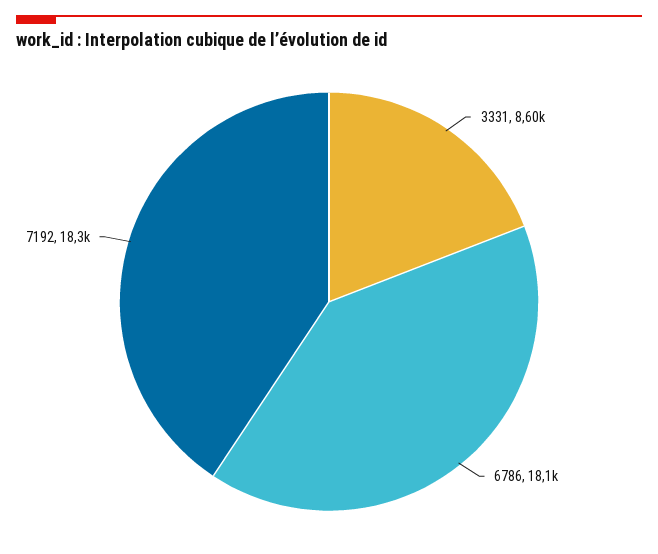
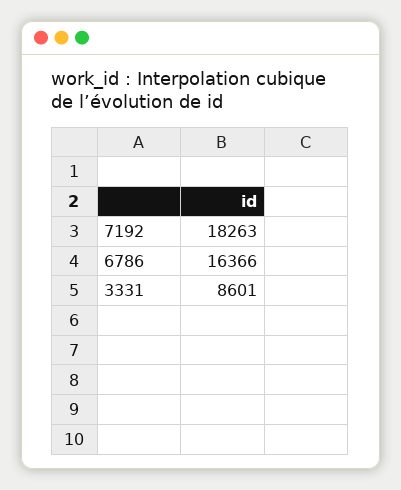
  {
    "3331": 8601,
-   "6786": 18100,
+   "6786": 16366,
    "7192": 18263
  }

